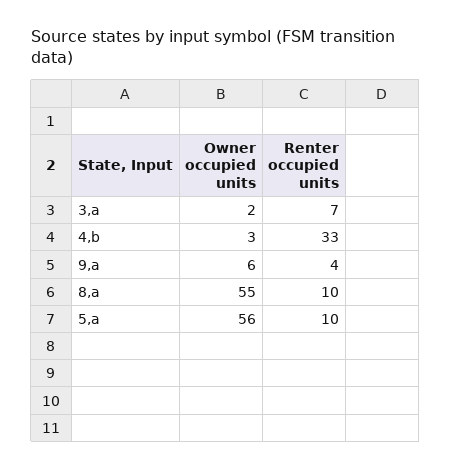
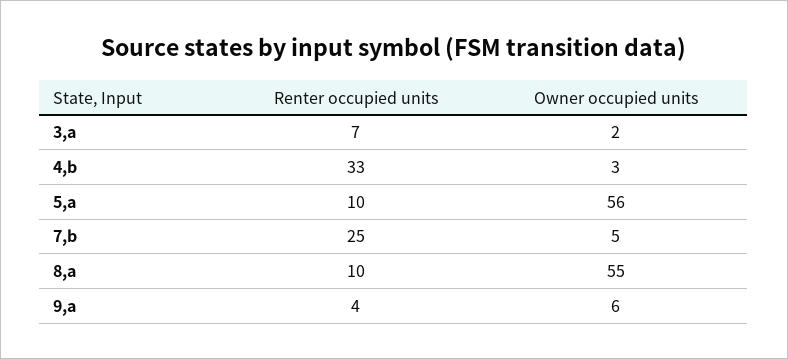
  {
    "Owner occupied units": {
      "3,a": 2,
      "4,b": 3,
      "9,a": 6,
      "8,a": 55,
-     "5,a": 56
+     "5,a": 56,
+     "7,b": 5
    },
    "Renter occupied units": {
      "3,a": 7,
      "4,b": 33,
      "9,a": 4,
      "8,a": 10,
-     "5,a": 10
+     "5,a": 10,
+     "7,b": 25
    }
  }

